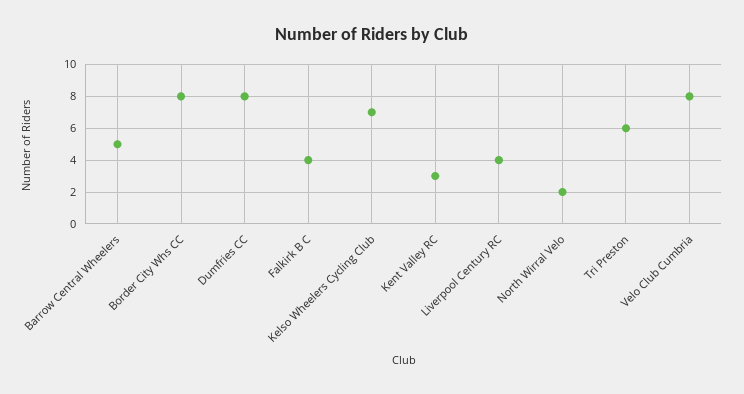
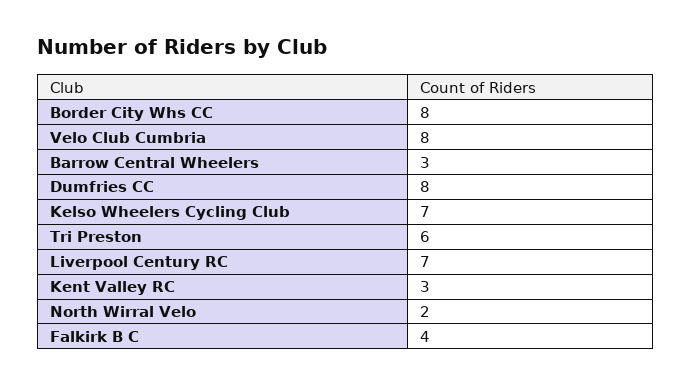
  {
-   "Barrow Central Wheelers": 5,
+   "Barrow Central Wheelers": 3,
    "Border City Whs CC": 8,
    "Dumfries CC": 8,
    "Falkirk B C": 4,
    "Kelso Wheelers Cycling Club": 7,
    "Kent Valley RC": 3,
-   "Liverpool Century RC": 4,
+   "Liverpool Century RC": 7,
    "North Wirral Velo": 2,
    "Tri Preston": 6,
    "Velo Club Cumbria": 8
  }

